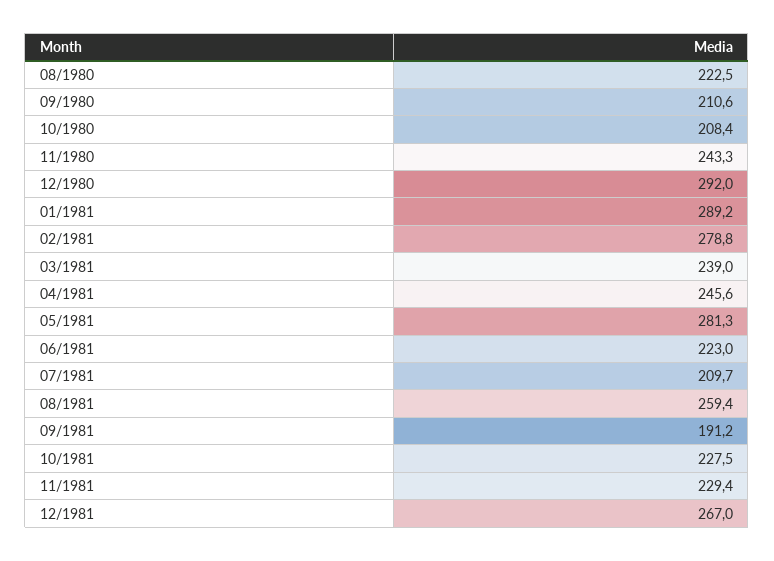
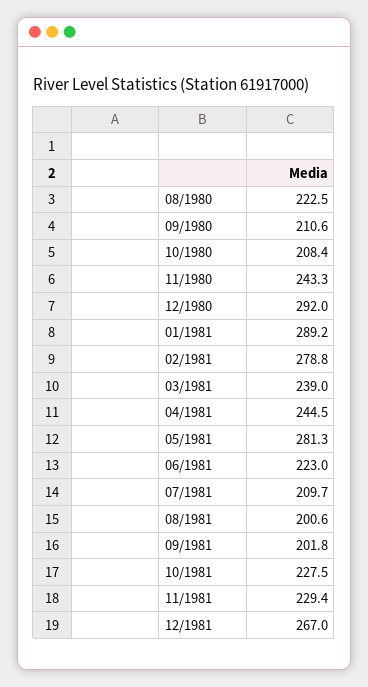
  {
    "08/1980": 222.5,
    "09/1980": 210.6,
    "10/1980": 208.4,
    "11/1980": 243.3,
    "12/1980": 292,
    "01/1981": 289.2,
    "02/1981": 278.8,
    "03/1981": 239,
-   "04/1981": 245.6,
+   "04/1981": 244.5,
    "05/1981": 281.3,
    "06/1981": 223,
    "07/1981": 209.7,
-   "08/1981": 259.4,
+   "08/1981": 200.6,
-   "09/1981": 191.2,
+   "09/1981": 201.8,
    "10/1981": 227.5,
    "11/1981": 229.4,
    "12/1981": 267
  }

